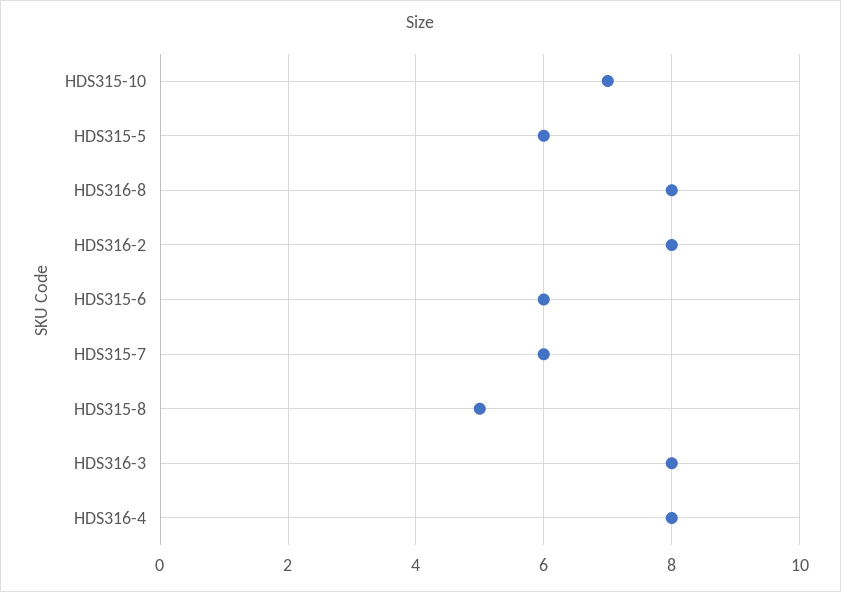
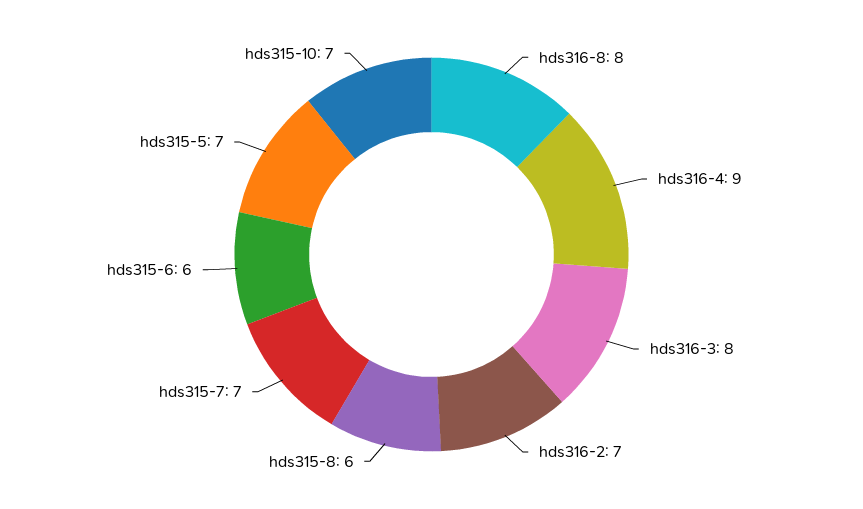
  {
    "HDS315-10": 7,
-   "HDS315-5": 6,
+   "HDS315-5": 7,
    "HDS316-8": 8,
-   "HDS316-2": 8,
+   "HDS316-2": 7,
    "HDS315-6": 6,
-   "HDS315-7": 6,
+   "HDS315-7": 7,
-   "HDS315-8": 5,
+   "HDS315-8": 6,
    "HDS316-3": 8,
-   "HDS316-4": 8
+   "HDS316-4": 9
  }

